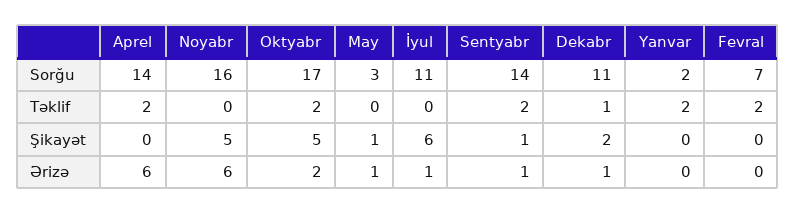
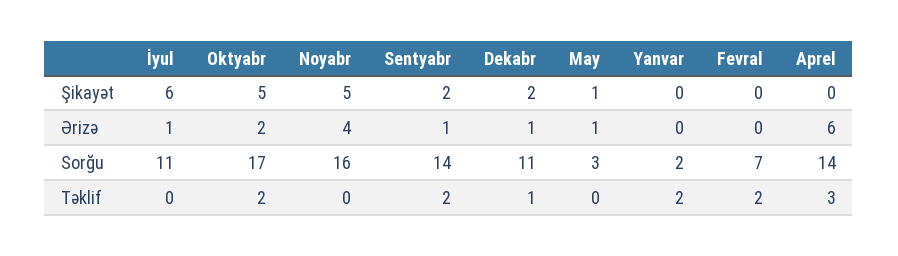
  {
    "Aprel": {
      "Sorğu": 14,
-     "Təklif": 2,
+     "Təklif": 3,
      "Şikayət": 0,
      "Ərizə": 6
    },
    "Noyabr": {
      "Sorğu": 16,
      "Təklif": 0,
      "Şikayət": 5,
-     "Ərizə": 6
+     "Ərizə": 4
    },
    "Oktyabr": {
      "Sorğu": 17,
      "Təklif": 2,
      "Şikayət": 5,
      "Ərizə": 2
    },
    "May": {
      "Sorğu": 3,
      "Təklif": 0,
      "Şikayət": 1,
      "Ərizə": 1
    },
    "İyul": {
      "Sorğu": 11,
      "Təklif": 0,
      "Şikayət": 6,
      "Ərizə": 1
    },
    "Sentyabr": {
      "Sorğu": 14,
      "Təklif": 2,
-     "Şikayət": 1,
+     "Şikayət": 2,
      "Ərizə": 1
    },
    "Dekabr": {
      "Sorğu": 11,
      "Təklif": 1,
      "Şikayət": 2,
      "Ərizə": 1
    },
    "Yanvar": {
      "Sorğu": 2,
      "Təklif": 2,
      "Şikayət": 0,
      "Ərizə": 0
    },
    "Fevral": {
      "Sorğu": 7,
      "Təklif": 2,
      "Şikayət": 0,
      "Ərizə": 0
    }
  }

